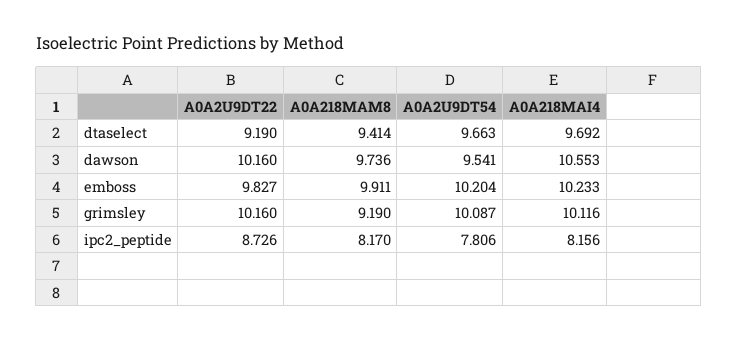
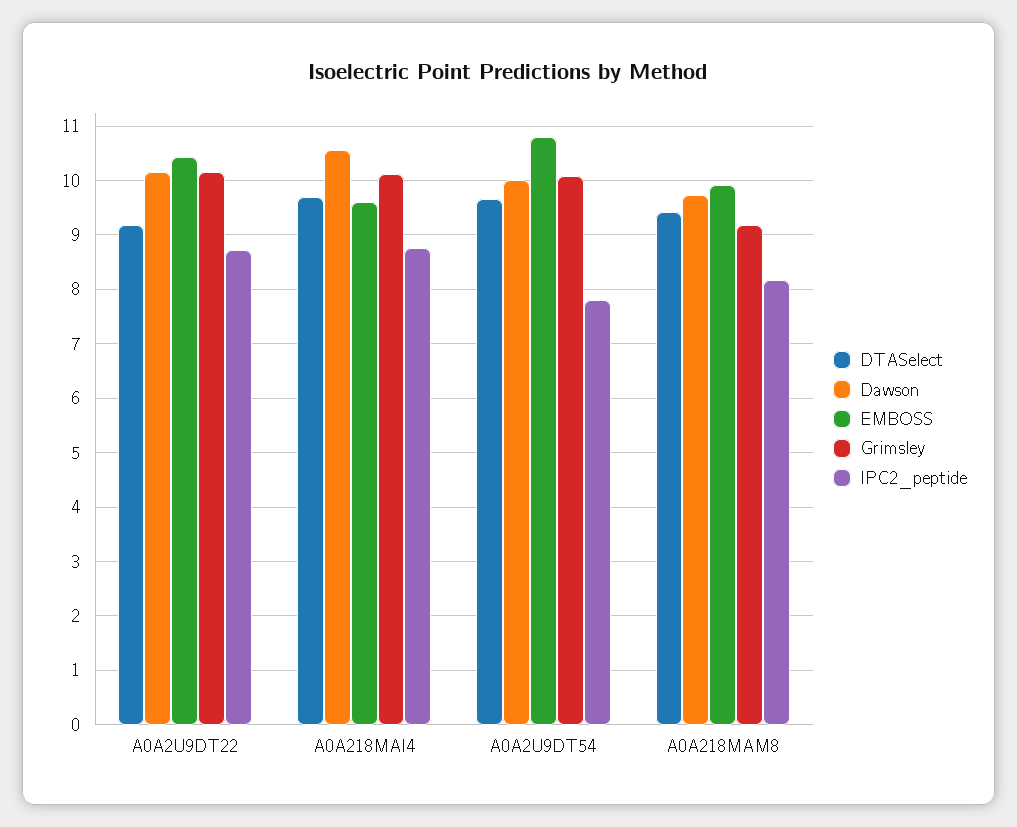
  {
    "dtaselect": {
      "A0A2U9DT22": 9.19,
      "A0A218MAM8": 9.414,
      "A0A2U9DT54": 9.663,
      "A0A218MAI4": 9.692
    },
    "dawson": {
      "A0A2U9DT22": 10.16,
      "A0A218MAM8": 9.736,
-     "A0A2U9DT54": 9.541,
+     "A0A2U9DT54": 10,
      "A0A218MAI4": 10.553
    },
    "emboss": {
-     "A0A2U9DT22": 9.827,
+     "A0A2U9DT22": 10.4,
      "A0A218MAM8": 9.911,
-     "A0A2U9DT54": 10.204,
+     "A0A2U9DT54": 10.8,
-     "A0A218MAI4": 10.233
+     "A0A218MAI4": 9.6
    },
    "grimsley": {
      "A0A2U9DT22": 10.16,
      "A0A218MAM8": 9.19,
      "A0A2U9DT54": 10.087,
      "A0A218MAI4": 10.116
    },
    "ipc2_peptide": {
      "A0A2U9DT22": 8.726,
      "A0A218MAM8": 8.17,
      "A0A2U9DT54": 7.806,
-     "A0A218MAI4": 8.156
+     "A0A218MAI4": 8.8
    }
  }

